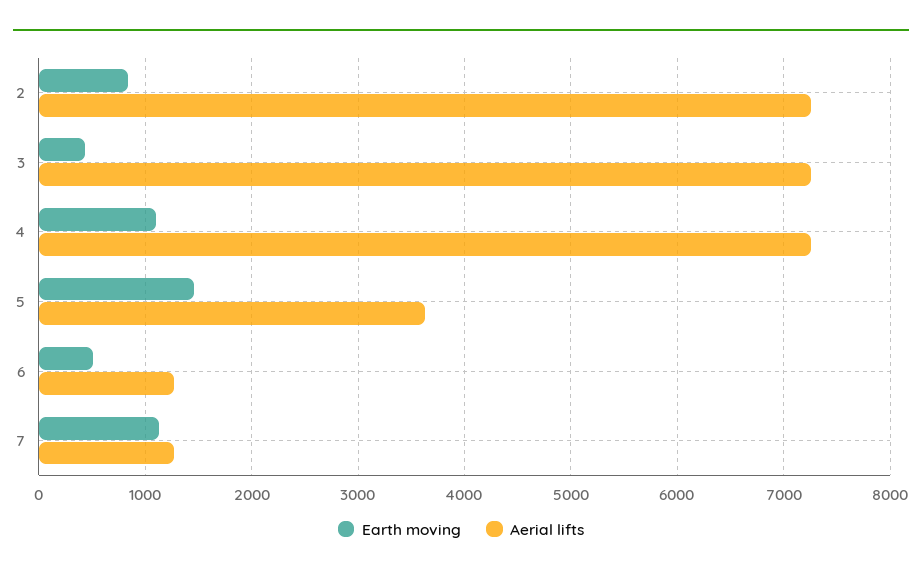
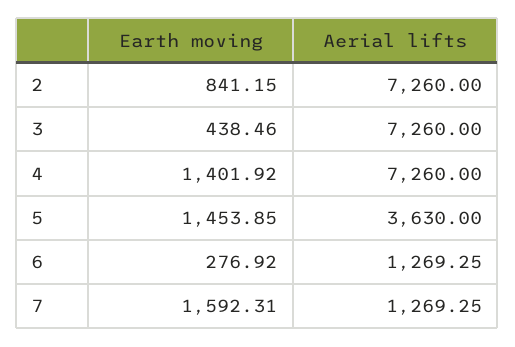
  {
    "Earth moving": {
      "2": 841.15,
      "3": 438.46,
-     "4": 1100,
+     "4": 1401.92,
      "5": 1453.85,
-     "6": 500,
+     "6": 276.92,
-     "7": 1100
+     "7": 1592.31
    },
    "Aerial lifts": {
      "2": 7260,
      "3": 7260,
      "4": 7260,
      "5": 3630,
      "6": 1269.25,
      "7": 1269.25
    }
  }

